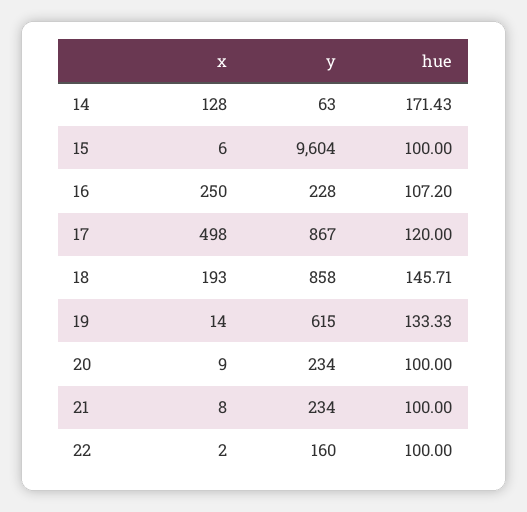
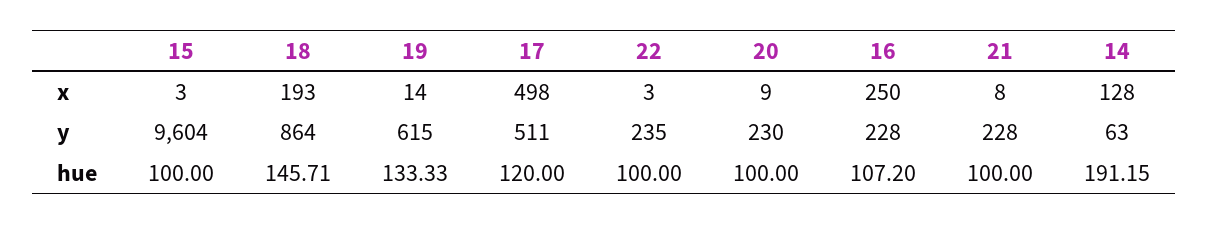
  {
    "x": {
      "14": 128,
-     "15": 6,
+     "15": 3,
      "16": 250,
      "17": 498,
      "18": 193,
      "19": 14,
      "20": 9,
      "21": 8,
-     "22": 2
+     "22": 3
    },
    "y": {
      "14": 63,
      "15": 9604,
      "16": 228,
-     "17": 867,
+     "17": 511,
-     "18": 858,
+     "18": 864,
      "19": 615,
-     "20": 234,
+     "20": 230,
-     "21": 234,
+     "21": 228,
-     "22": 160
+     "22": 235
    },
    "hue": {
-     "14": 171.43,
+     "14": 191.15,
      "15": 100,
      "16": 107.2,
      "17": 120,
      "18": 145.71,
      "19": 133.33,
      "20": 100,
      "21": 100,
      "22": 100
    }
  }

